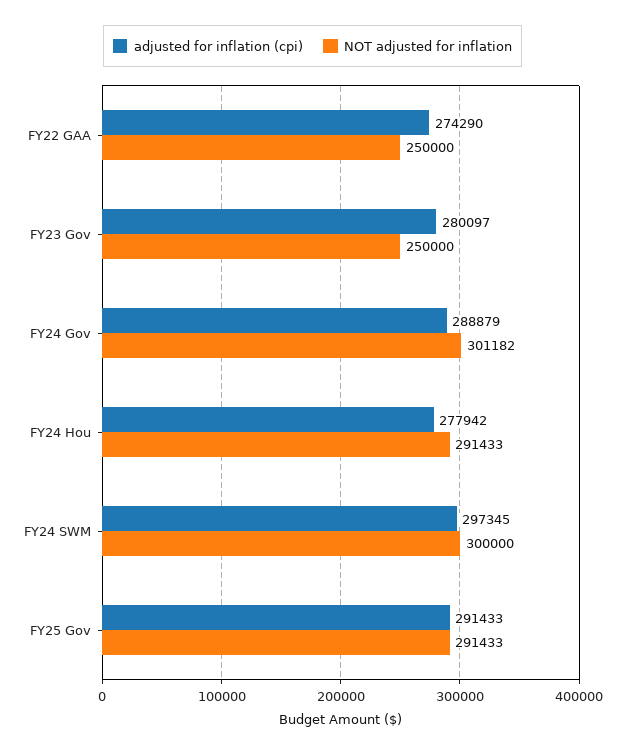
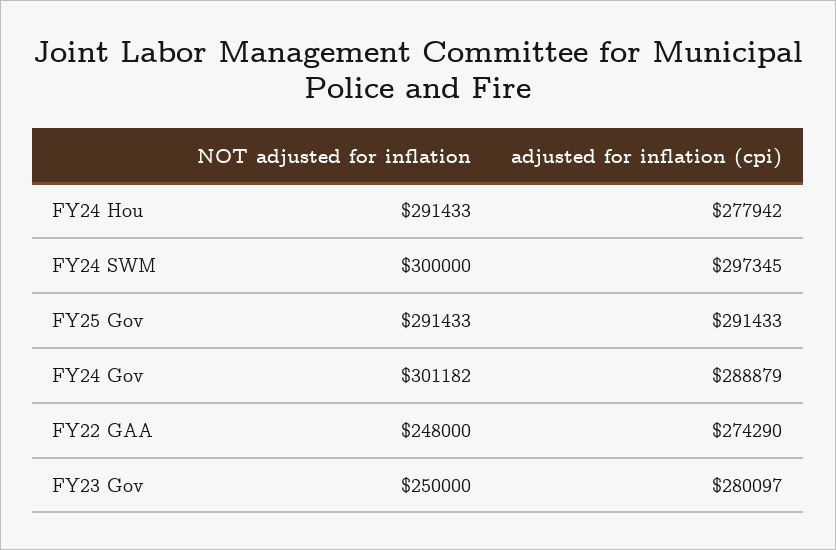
  {
    "adjusted for inflation (cpi)": {
      "FY22 GAA": 274290,
      "FY23 Gov": 280097,
      "FY24 Gov": 288879,
      "FY24 Hou": 277942,
      "FY24 SWM": 297345,
      "FY25 Gov": 291433
    },
    "NOT adjusted for inflation": {
-     "FY22 GAA": 250000,
+     "FY22 GAA": 248000,
      "FY23 Gov": 250000,
      "FY24 Gov": 301182,
      "FY24 Hou": 291433,
      "FY24 SWM": 300000,
      "FY25 Gov": 291433
    }
  }

